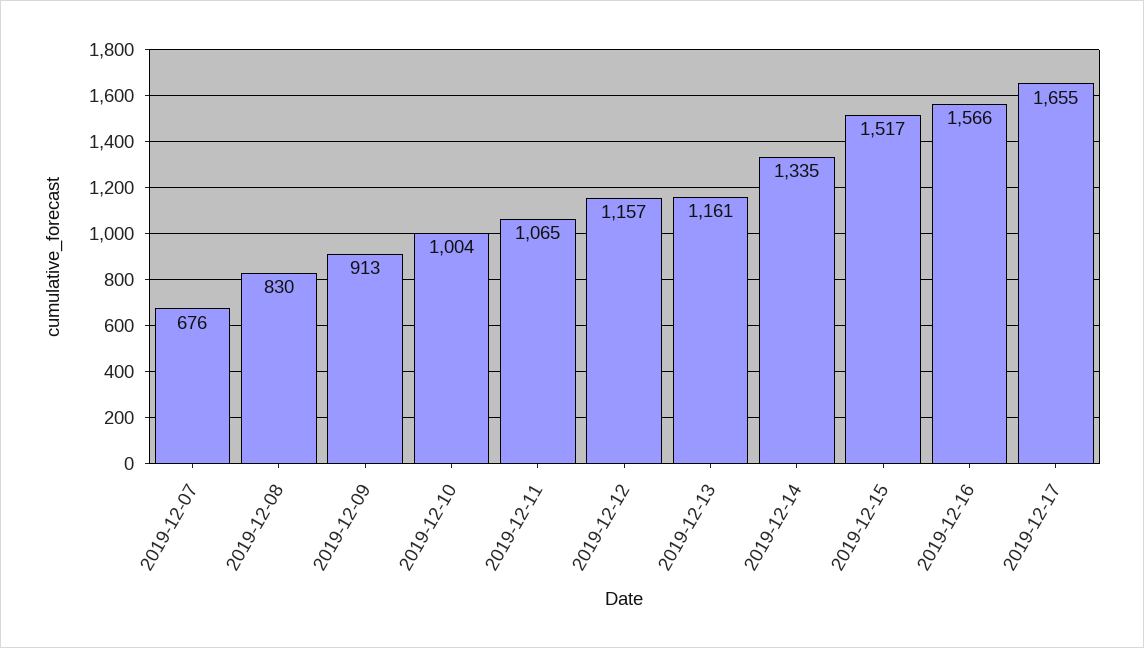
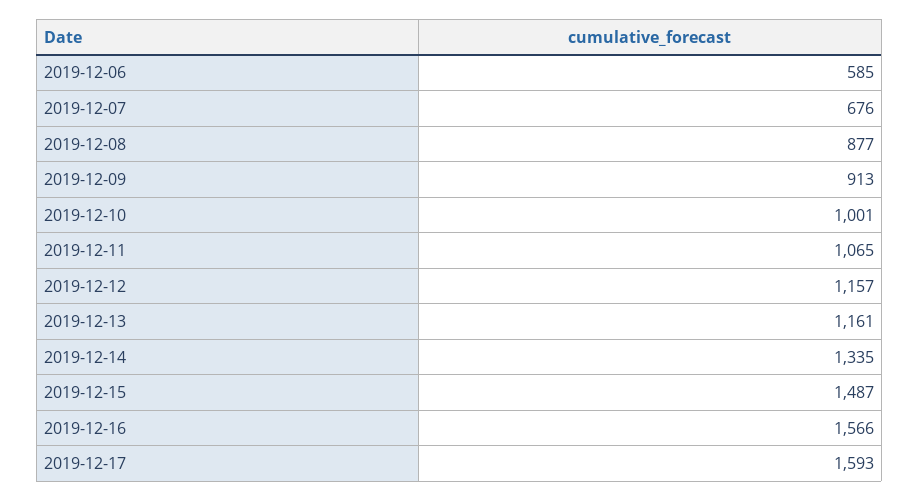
  {
    "2019-12-07": 676,
-   "2019-12-08": 830,
+   "2019-12-08": 877,
    "2019-12-09": 913,
-   "2019-12-10": 1004,
+   "2019-12-10": 1001,
    "2019-12-11": 1065,
    "2019-12-12": 1157,
    "2019-12-13": 1161,
    "2019-12-14": 1335,
-   "2019-12-15": 1517,
+   "2019-12-15": 1487,
    "2019-12-16": 1566,
-   "2019-12-17": 1655
+   "2019-12-17": 1593,
+   "2019-12-06": 585
  }

